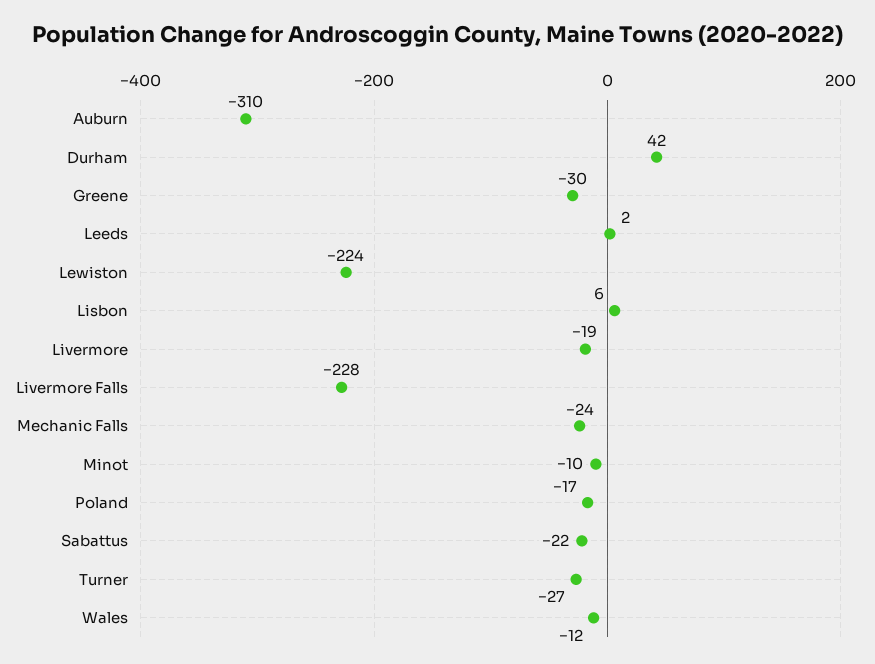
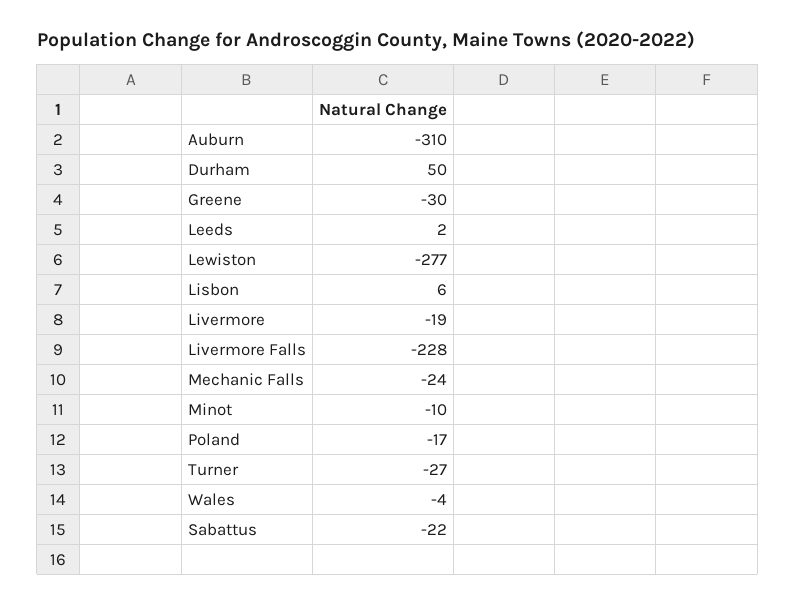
  {
    "Auburn": -310,
-   "Durham": 42,
+   "Durham": 50,
    "Greene": -30,
    "Leeds": 2,
-   "Lewiston": -224,
+   "Lewiston": -277,
    "Lisbon": 6,
    "Livermore": -19,
    "Livermore Falls": -228,
    "Mechanic Falls": -24,
    "Minot": -10,
    "Poland": -17,
    "Sabattus": -22,
    "Turner": -27,
-   "Wales": -12
+   "Wales": -4
  }

